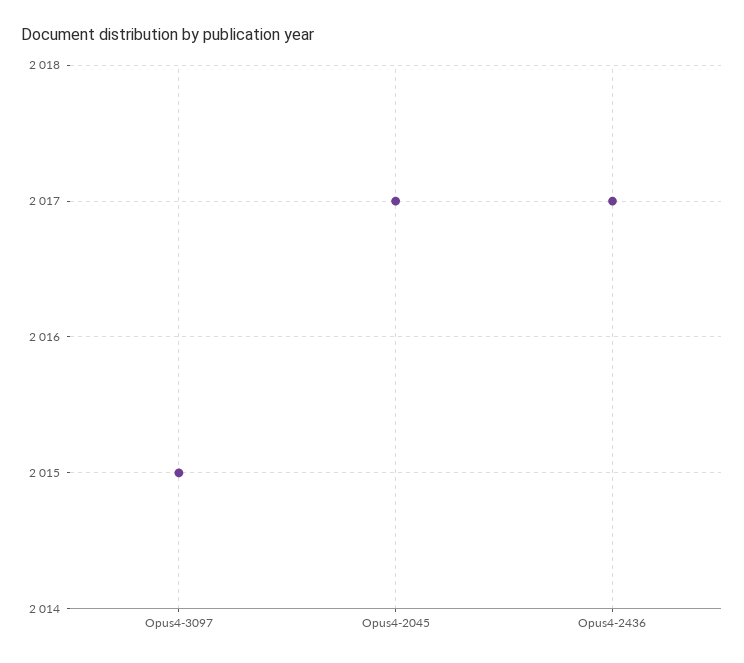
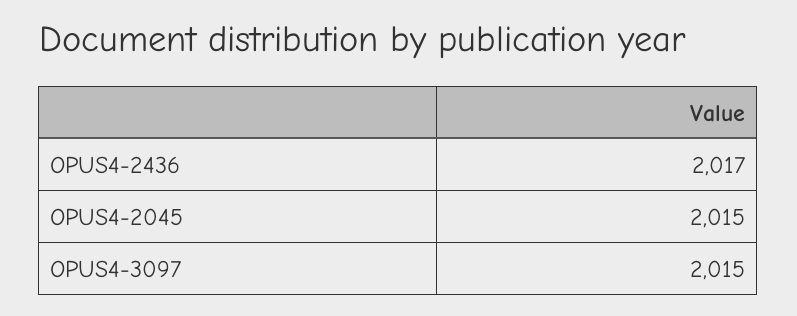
  {
    "Opus4-3097": 2015,
-   "Opus4-2045": 2017,
+   "Opus4-2045": 2015,
    "Opus4-2436": 2017
  }

